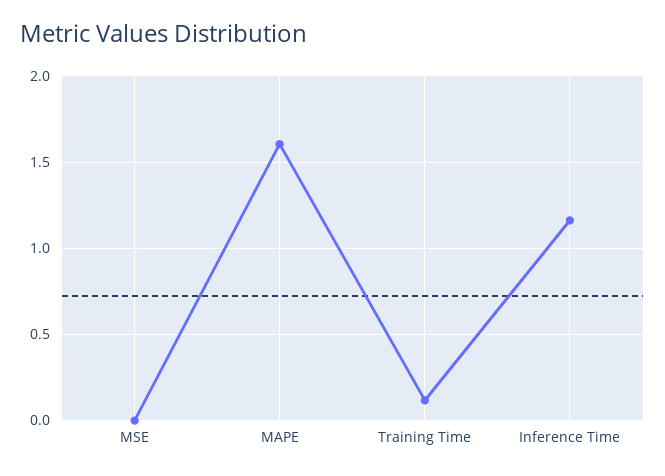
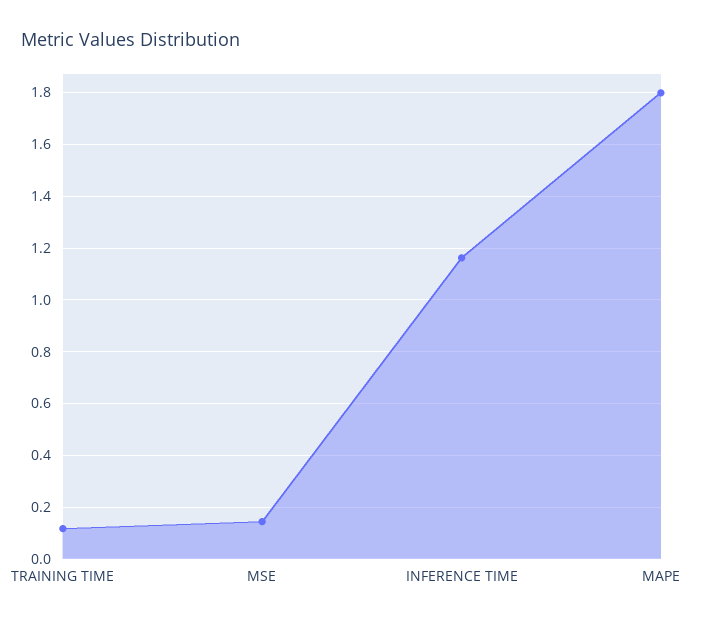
  {
-   "MSE": 0,
+   "MSE": 0.15,
-   "MAPE": 1.6,
+   "MAPE": 1.8,
    "Training Time": 0.125,
    "Inference Time": 1.15
  }

